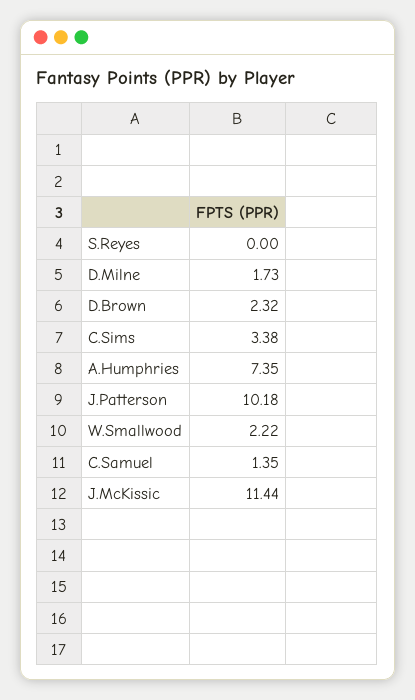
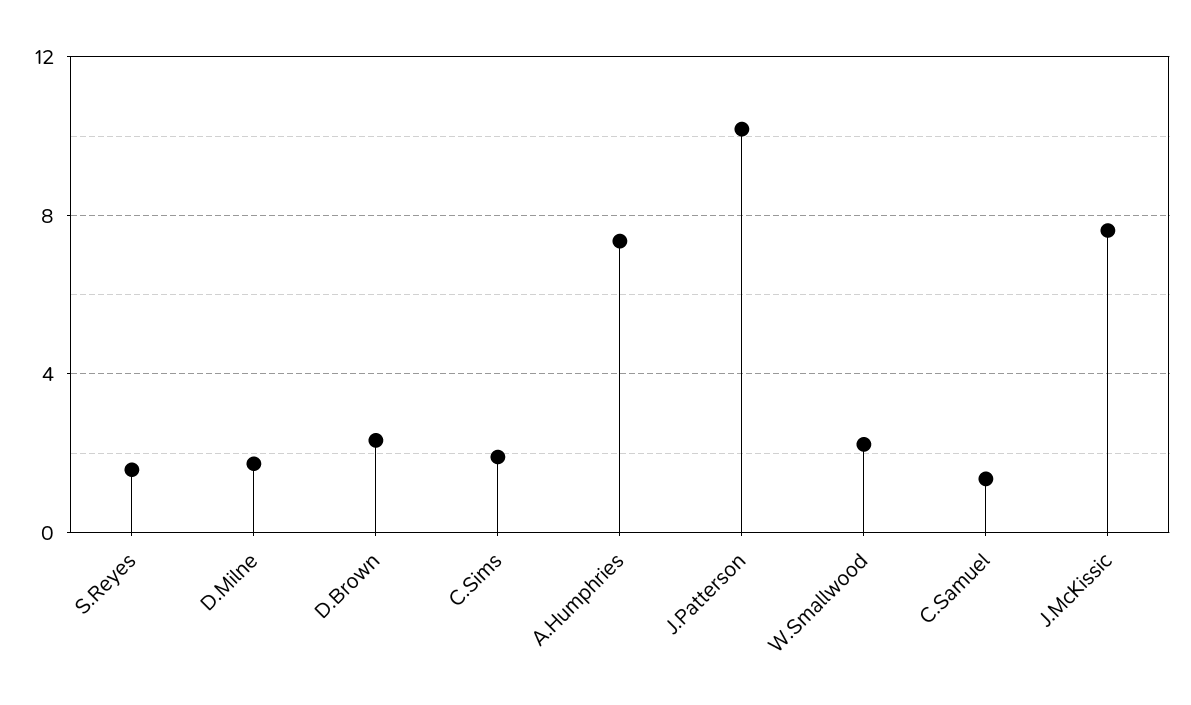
  {
-   "S.Reyes": 0,
+   "S.Reyes": 1.5,
    "D.Milne": 1.73,
    "D.Brown": 2.32,
-   "C.Sims": 3.38,
+   "C.Sims": 2,
    "A.Humphries": 7.35,
    "J.Patterson": 10.18,
    "W.Smallwood": 2.22,
    "C.Samuel": 1.35,
-   "J.McKissic": 11.44
+   "J.McKissic": 7.5
  }

